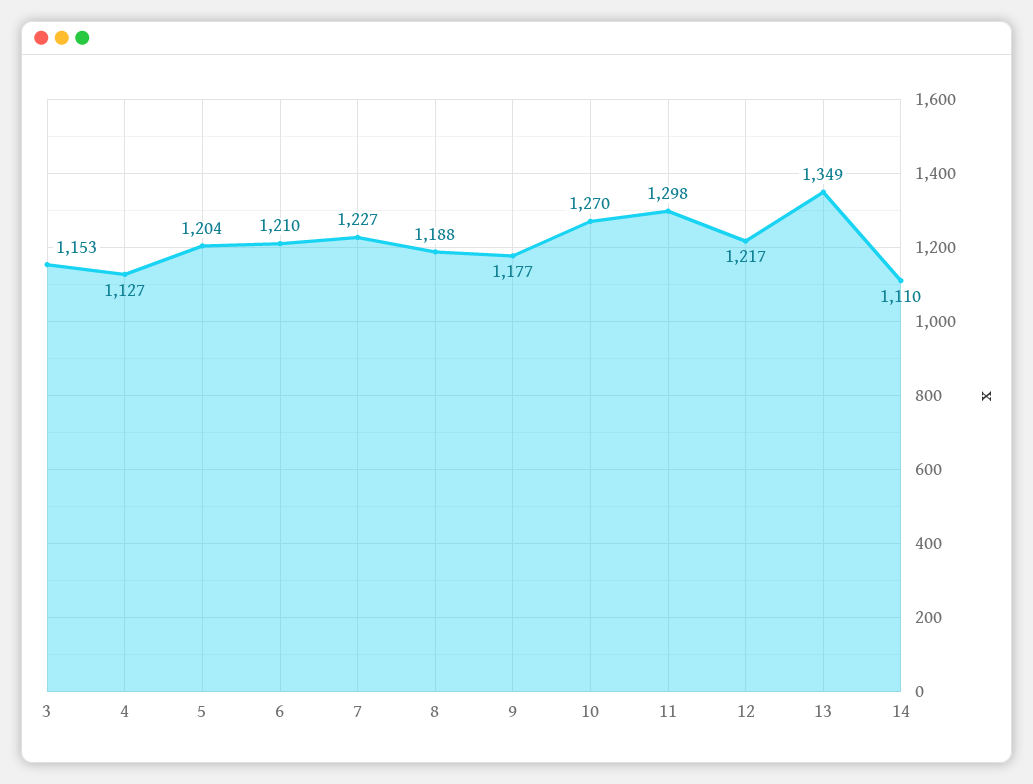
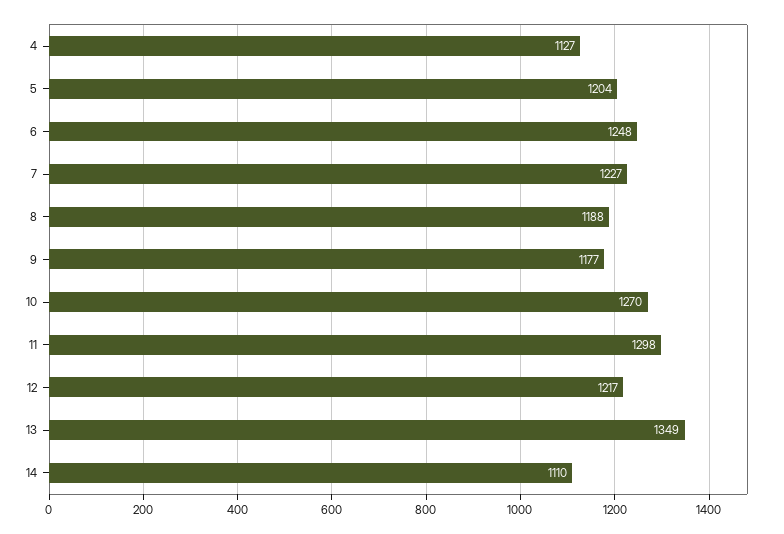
  {
-   "3": 1153,
    "4": 1127,
    "5": 1204,
-   "6": 1210,
+   "6": 1248,
    "7": 1227,
    "8": 1188,
    "9": 1177,
    "10": 1270,
    "11": 1298,
    "12": 1217,
    "13": 1349,
    "14": 1110
  }

